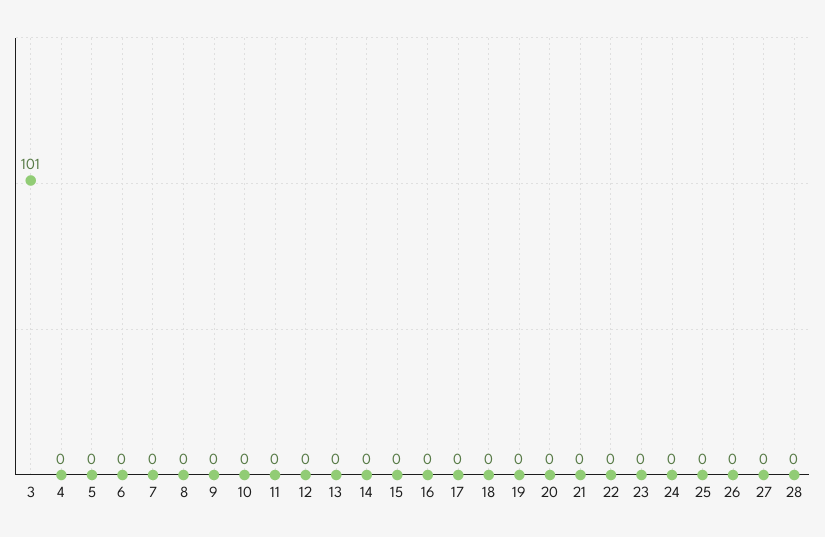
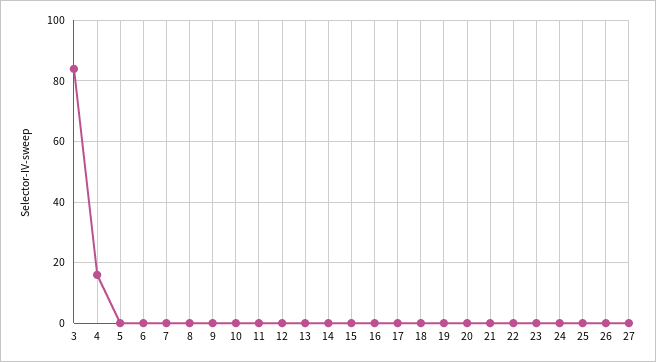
  {
-   "3": 101,
+   "3": 85,
-   "4": 0,
+   "4": 15,
    "5": 0,
    "6": 0,
    "7": 0,
    "8": 0,
    "9": 0,
    "10": 0,
    "11": 0,
    "12": 0,
    "13": 0,
    "14": 0,
    "15": 0,
    "16": 0,
    "17": 0,
    "18": 0,
    "19": 0,
    "20": 0,
    "21": 0,
    "22": 0,
    "23": 0,
    "24": 0,
    "25": 0,
    "26": 0,
-   "27": 0,
+   "27": 0
-   "28": 0
  }

